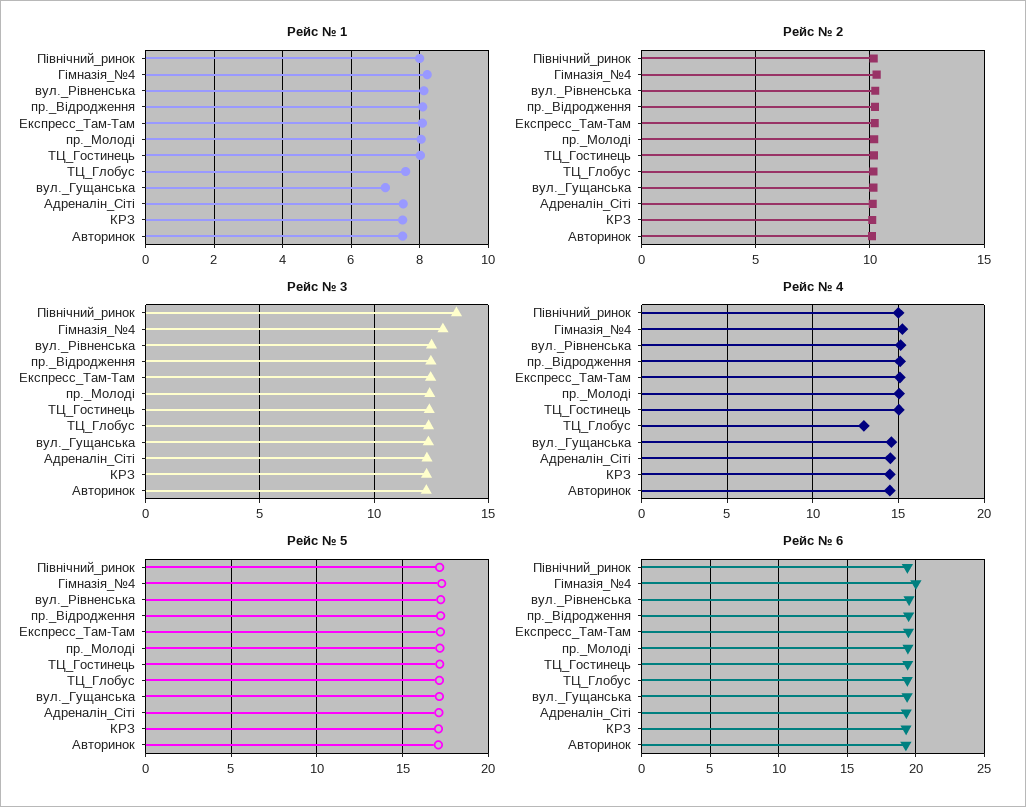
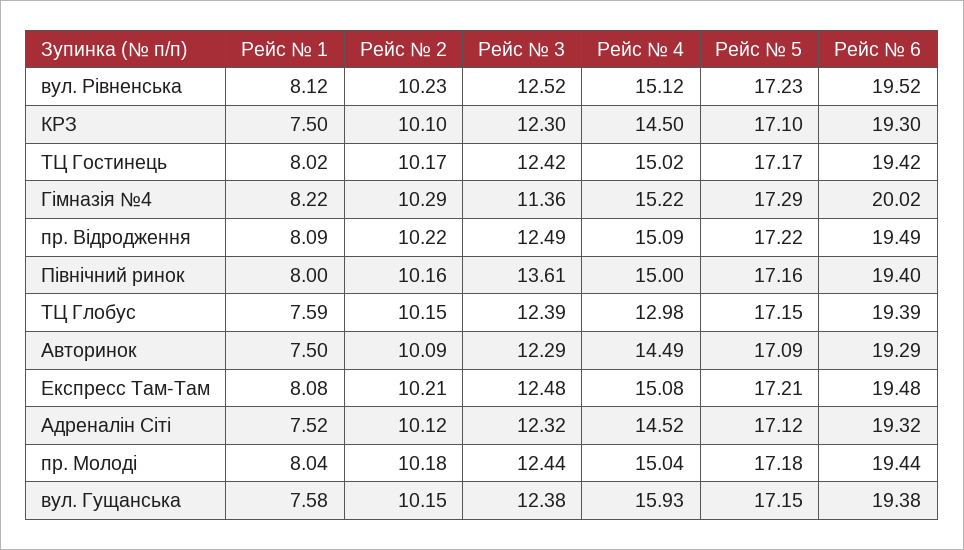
  {
    "Рейс № 1": {
      "Північний_ринок": 8,
      "Гімназія_№4": 8.22,
      "вул._Рівненська": 8.12,
      "пр._Відродження": 8.09,
      "Експресс_Там-Там": 8.08,
      "пр._Молоді": 8.04,
      "ТЦ_Гостинець": 8.02,
      "ТЦ_Глобус": 7.59,
-     "вул._Гущанська": 7,
+     "вул._Гущанська": 7.58,
      "Адреналін_Сіті": 7.52,
      "КРЗ": 7.5,
      "Авторинок": 7.5
    },
    "Рейс № 2": {
      "Північний_ринок": 10.16,
      "Гімназія_№4": 10.29,
      "вул._Рівненська": 10.23,
      "пр._Відродження": 10.22,
      "Експресс_Там-Там": 10.21,
      "пр._Молоді": 10.18,
      "ТЦ_Гостинець": 10.17,
      "ТЦ_Глобус": 10.15,
      "вул._Гущанська": 10.15,
      "Адреналін_Сіті": 10.12,
      "КРЗ": 10.1,
      "Авторинок": 10.09
    },
    "Рейс № 3": {
      "Північний_ринок": 13.61,
-     "Гімназія_№4": 13,
+     "Гімназія_№4": 11.36,
      "вул._Рівненська": 12.52,
      "пр._Відродження": 12.49,
      "Експресс_Там-Там": 12.48,
      "пр._Молоді": 12.44,
      "ТЦ_Гостинець": 12.42,
      "ТЦ_Глобус": 12.39,
      "вул._Гущанська": 12.38,
      "Адреналін_Сіті": 12.32,
      "КРЗ": 12.3,
      "Авторинок": 12.29
    },
    "Рейс № 4": {
      "Північний_ринок": 15,
      "Гімназія_№4": 15.22,
      "вул._Рівненська": 15.12,
      "пр._Відродження": 15.09,
      "Експресс_Там-Там": 15.08,
      "пр._Молоді": 15.04,
      "ТЦ_Гостинець": 15.02,
      "ТЦ_Глобус": 12.98,
-     "вул._Гущанська": 14.5,
+     "вул._Гущанська": 15.93,
      "Адреналін_Сіті": 14.52,
      "КРЗ": 14.5,
      "Авторинок": 14.49
    },
    "Рейс № 5": {
      "Північний_ринок": 17.16,
      "Гімназія_№4": 17.29,
      "вул._Рівненська": 17.23,
      "пр._Відродження": 17.22,
      "Експресс_Там-Там": 17.21,
      "пр._Молоді": 17.18,
      "ТЦ_Гостинець": 17.17,
      "ТЦ_Глобус": 17.15,
      "вул._Гущанська": 17.15,
      "Адреналін_Сіті": 17.12,
      "КРЗ": 17.1,
      "Авторинок": 17.09
    },
    "Рейс № 6": {
      "Північний_ринок": 19.4,
      "Гімназія_№4": 20.02,
      "вул._Рівненська": 19.52,
      "пр._Відродження": 19.49,
      "Експресс_Там-Там": 19.48,
      "пр._Молоді": 19.44,
      "ТЦ_Гостинець": 19.42,
      "ТЦ_Глобус": 19.39,
      "вул._Гущанська": 19.38,
      "Адреналін_Сіті": 19.32,
      "КРЗ": 19.3,
      "Авторинок": 19.29
    }
  }

